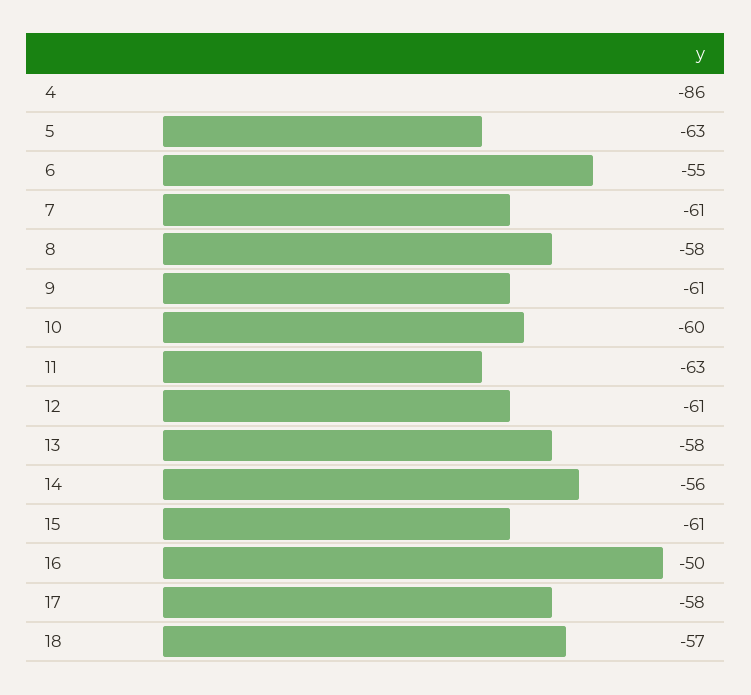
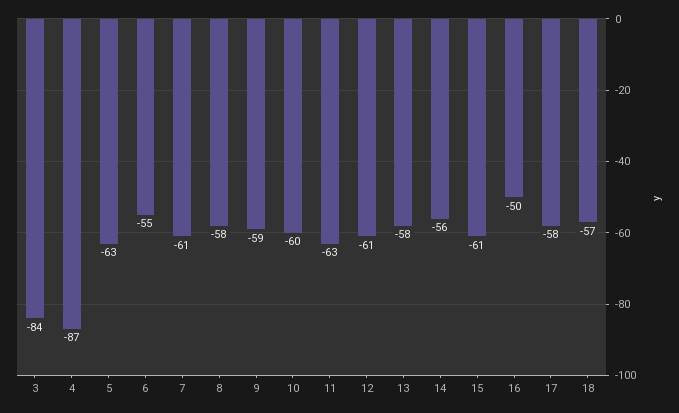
  {
-   "4": -86,
+   "4": -87,
    "5": -63,
    "6": -55,
    "7": -61,
    "8": -58,
-   "9": -61,
+   "9": -59,
    "10": -60,
    "11": -63,
    "12": -61,
    "13": -58,
    "14": -56,
    "15": -61,
    "16": -50,
    "17": -58,
-   "18": -57
+   "18": -57,
+   "3": -84
  }

